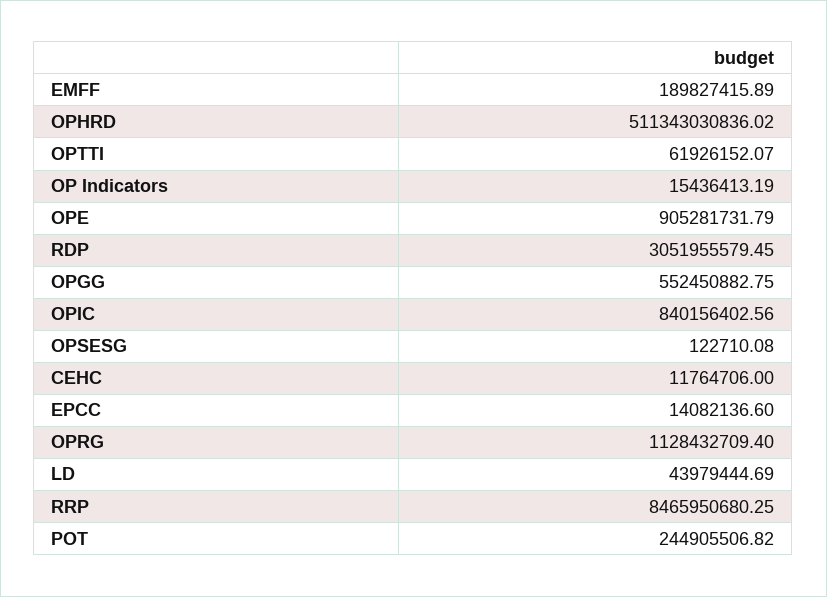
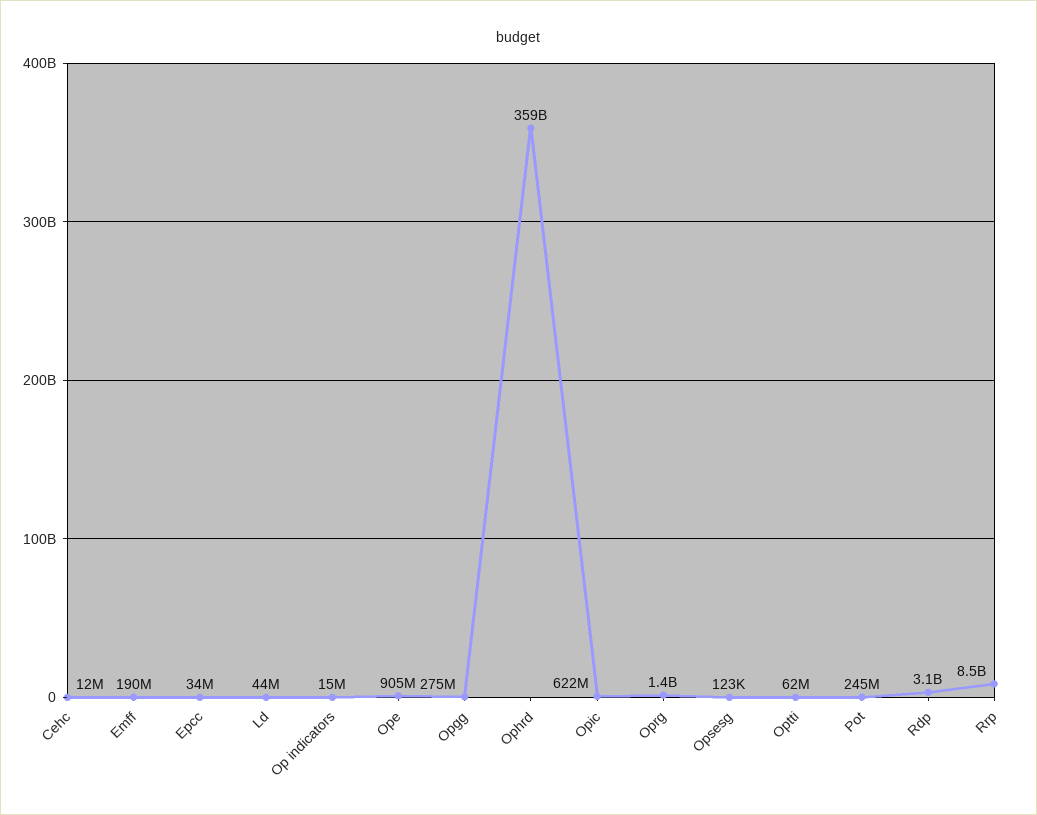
  {
    "EMFF": 189827415.89,
-   "OPHRD": 511343030836.02,
+   "OPHRD": 359000000000,
    "OPTTI": 61926152.07,
    "OP Indicators": 15436413.19,
    "OPE": 905281731.79,
    "RDP": 3051955579.45,
-   "OPGG": 552450882.75,
+   "OPGG": 275000000,
-   "OPIC": 840156402.56,
+   "OPIC": 622000000,
    "OPSESG": 122710.08,
    "CEHC": 11764706,
-   "EPCC": 14082136.6,
+   "EPCC": 34000000,
-   "OPRG": 1128432709.4,
+   "OPRG": 1400000000,
    "LD": 43979444.69,
    "RRP": 8465950680.25,
    "POT": 244905506.82
  }

